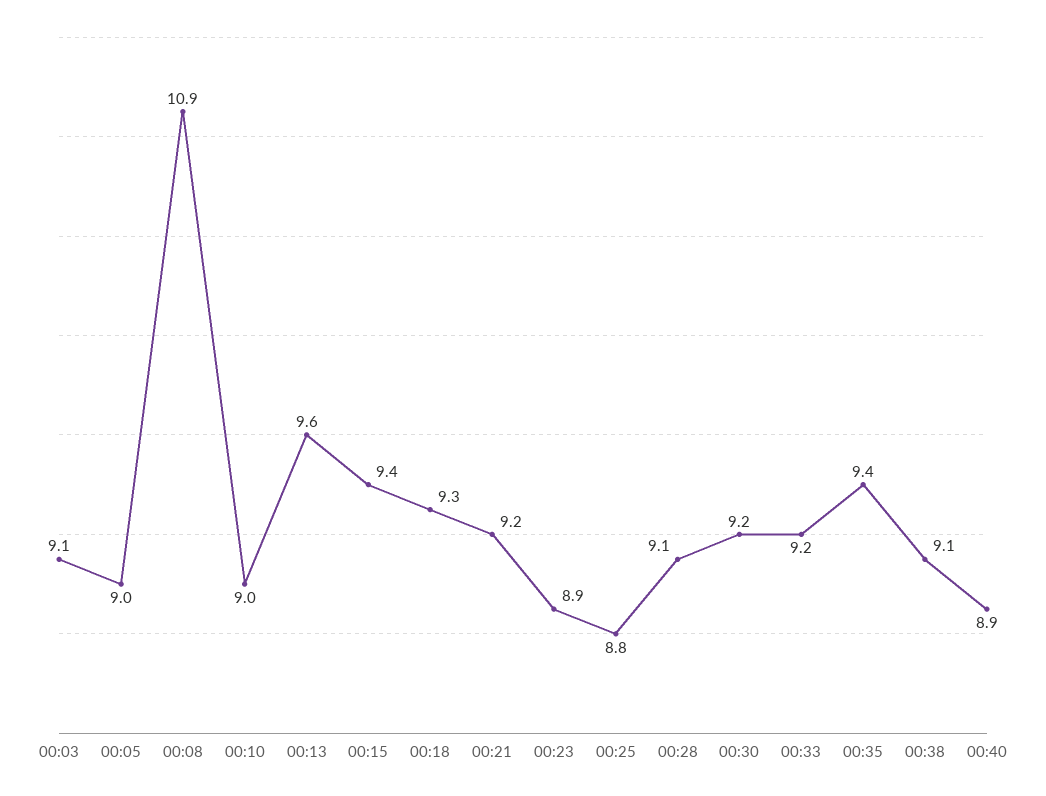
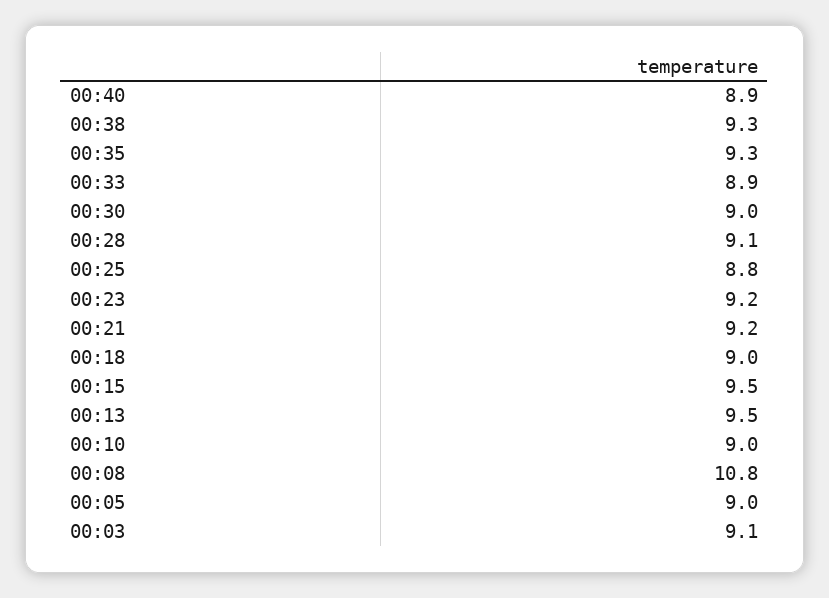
  {
    "00:03": 9.1,
    "00:05": 9,
-   "00:08": 10.9,
+   "00:08": 10.8,
    "00:10": 9,
-   "00:13": 9.6,
+   "00:13": 9.5,
-   "00:15": 9.4,
+   "00:15": 9.5,
-   "00:18": 9.3,
+   "00:18": 9,
    "00:21": 9.2,
-   "00:23": 8.9,
+   "00:23": 9.2,
    "00:25": 8.8,
    "00:28": 9.1,
-   "00:30": 9.2,
+   "00:30": 9,
-   "00:33": 9.2,
+   "00:33": 8.9,
-   "00:35": 9.4,
+   "00:35": 9.3,
-   "00:38": 9.1,
+   "00:38": 9.3,
    "00:40": 8.9
  }

